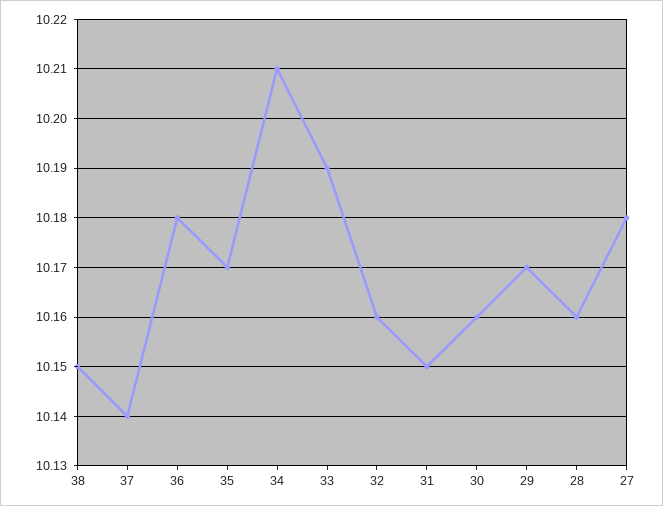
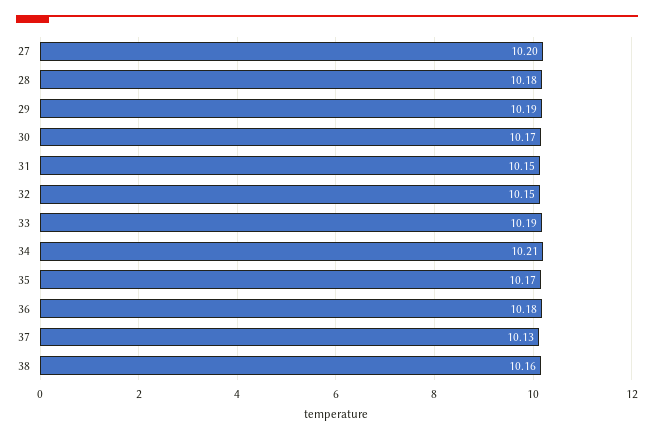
  {
-   "38": 10.15,
+   "38": 10.16,
-   "37": 10.14,
+   "37": 10.13,
    "36": 10.18,
    "35": 10.17,
    "34": 10.21,
    "33": 10.19,
-   "32": 10.16,
+   "32": 10.15,
    "31": 10.15,
-   "30": 10.16,
+   "30": 10.17,
-   "29": 10.17,
+   "29": 10.19,
-   "28": 10.16,
+   "28": 10.18,
-   "27": 10.18
+   "27": 10.2
  }

